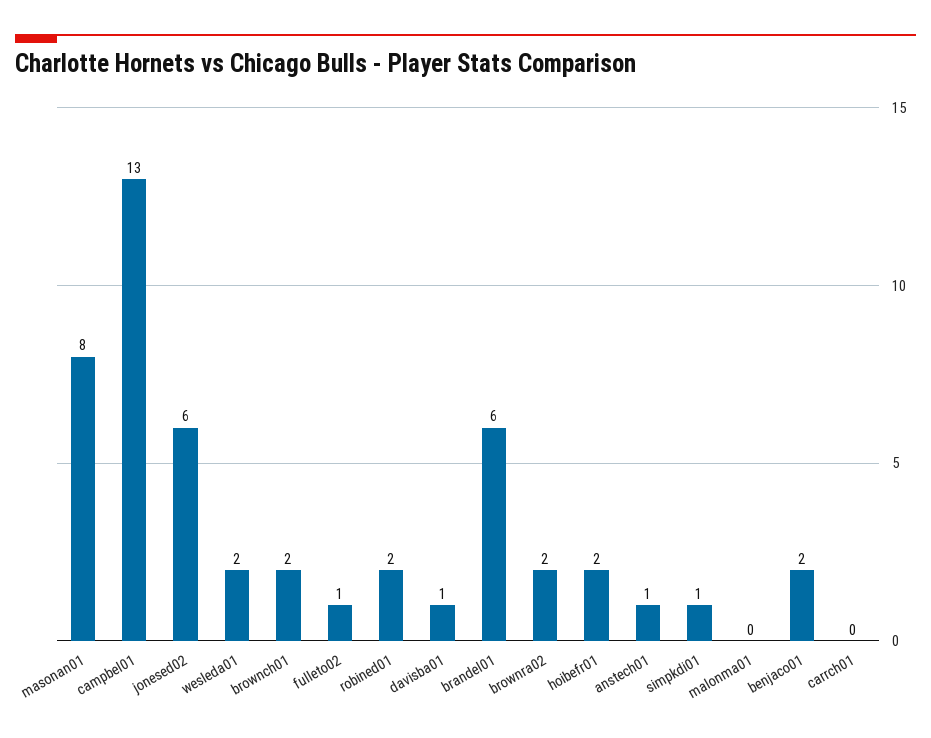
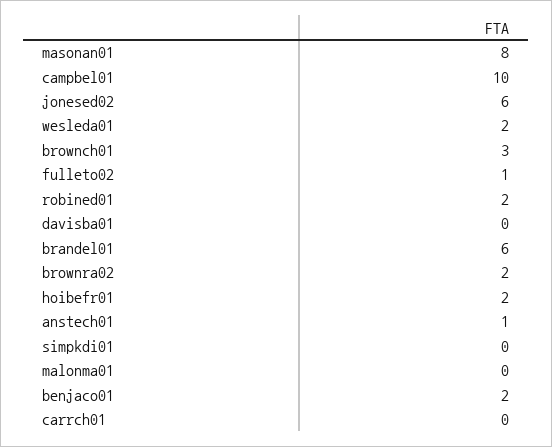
  {
    "masonan01": 8,
-   "campbel01": 13,
+   "campbel01": 10,
    "jonesed02": 6,
    "wesleda01": 2,
-   "brownch01": 2,
+   "brownch01": 3,
    "fulleto02": 1,
    "robined01": 2,
-   "davisba01": 1,
+   "davisba01": 0,
    "brandel01": 6,
    "brownra02": 2,
    "hoibefr01": 2,
    "anstech01": 1,
-   "simpkdi01": 1,
+   "simpkdi01": 0,
    "malonma01": 0,
    "benjaco01": 2,
    "carrch01": 0
  }

